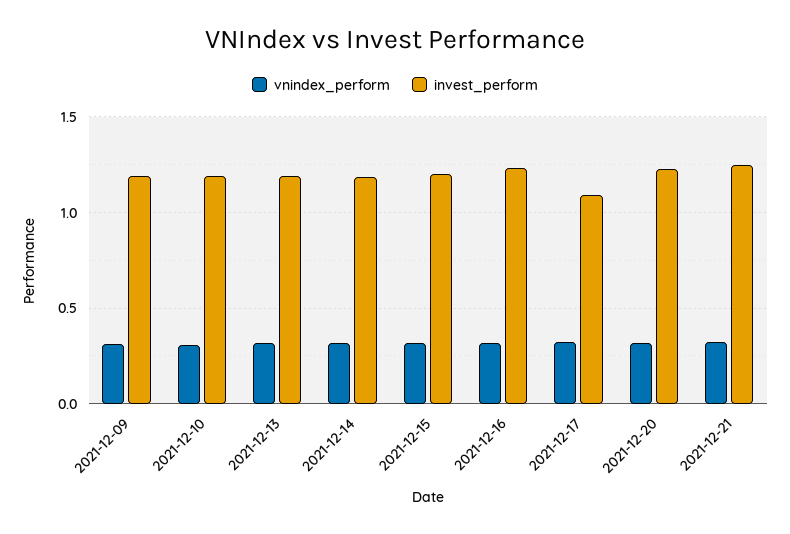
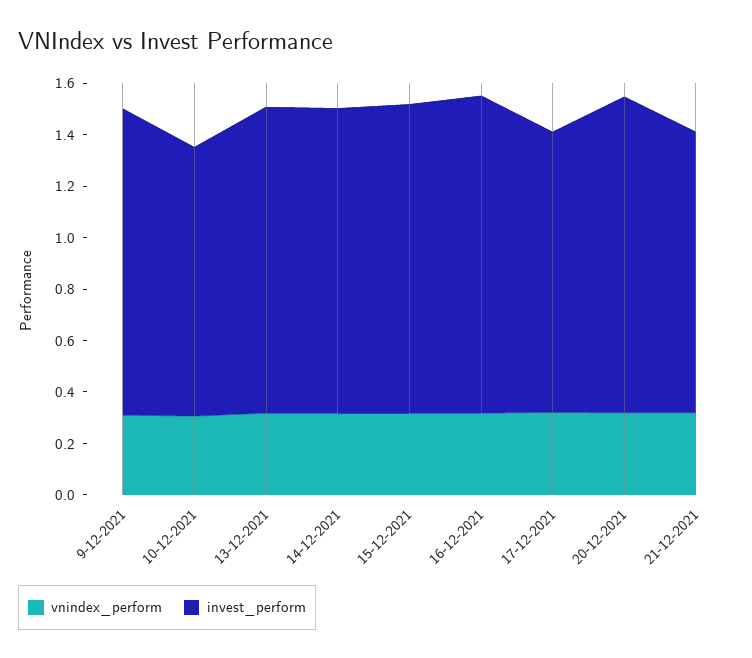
  {
    "vnindex_perform": {
      "2021-12-09": 0.3,
      "2021-12-10": 0.3,
      "2021-12-13": 0.3,
      "2021-12-14": 0.3,
      "2021-12-15": 0.3,
      "2021-12-16": 0.3,
      "2021-12-17": 0.3,
      "2021-12-20": 0.3,
      "2021-12-21": 0.3
    },
    "invest_perform": {
      "2021-12-09": 1.2,
-     "2021-12-10": 1.2,
+     "2021-12-10": 1.05,
      "2021-12-13": 1.2,
      "2021-12-14": 1.2,
      "2021-12-15": 1.2,
      "2021-12-16": 1.25,
      "2021-12-17": 1.1,
      "2021-12-20": 1.25,
-     "2021-12-21": 1.25
+     "2021-12-21": 1.1
    }
  }

